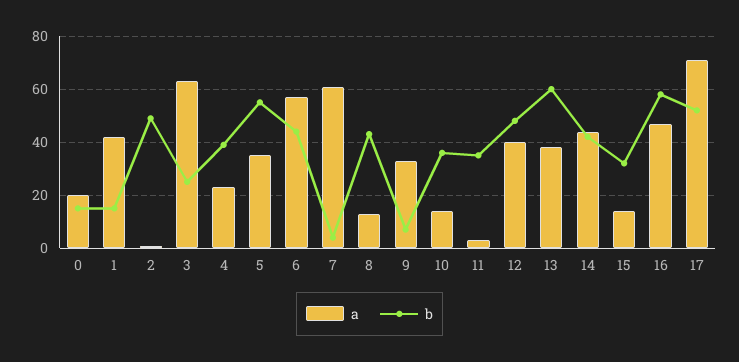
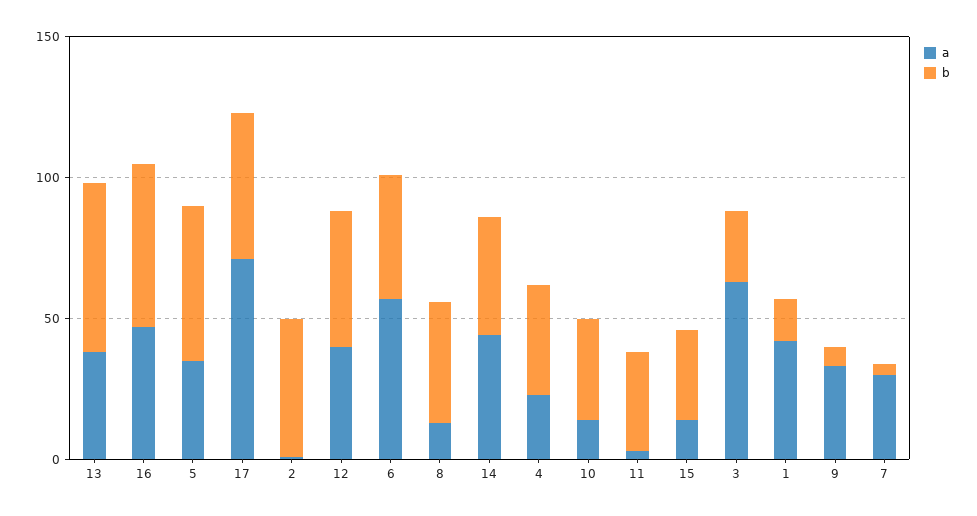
  {
    "a": {
-     "0": 20,
      "1": 40,
      "2": 0,
      "3": 65,
      "4": 25,
      "5": 35,
      "6": 55,
-     "7": 60,
+     "7": 30,
      "8": 15,
      "9": 35,
      "10": 15,
      "11": 5,
      "12": 40,
      "13": 40,
      "14": 45,
      "15": 15,
      "16": 45,
      "17": 70
    },
    "b": {
-     "0": 15,
      "1": 15,
      "2": 50,
      "3": 25,
      "4": 40,
      "5": 55,
      "6": 45,
      "7": 5,
      "8": 45,
      "9": 5,
      "10": 35,
      "11": 35,
      "12": 50,
      "13": 60,
      "14": 40,
      "15": 30,
      "16": 60,
      "17": 50
    }
  }

